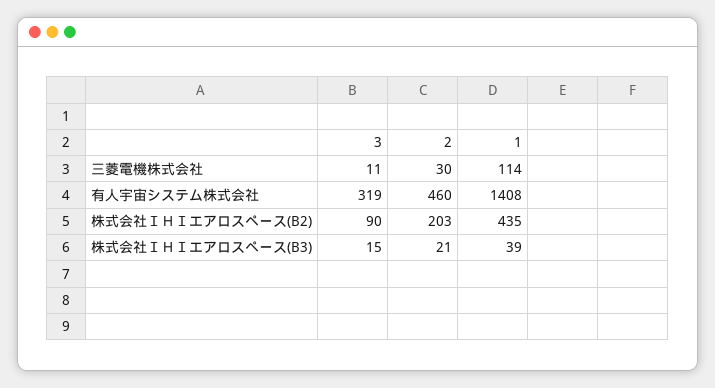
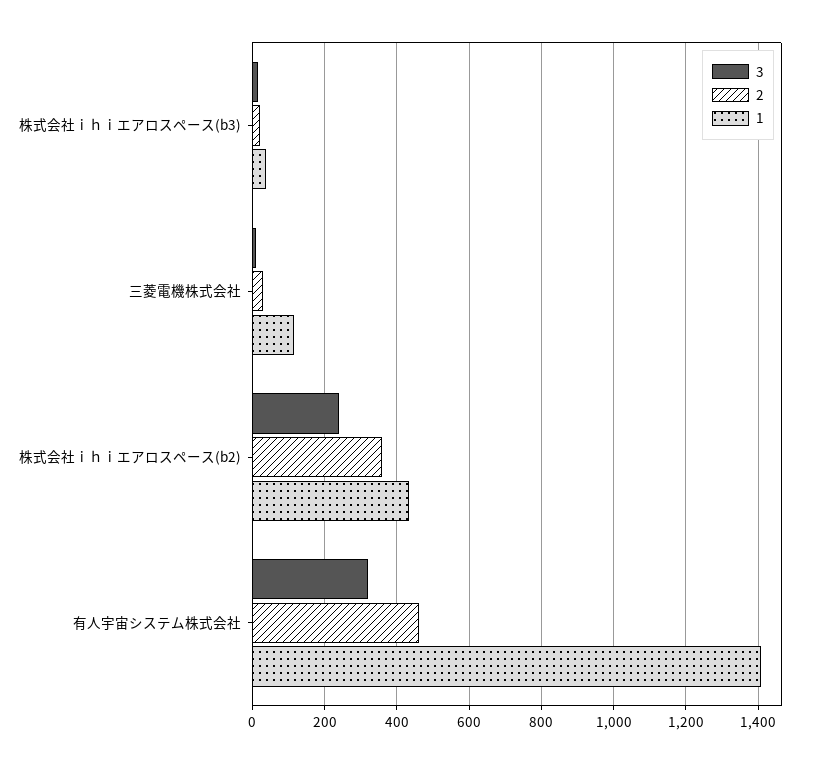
  {
    "3": {
      "三菱電機株式会社": 11,
      "有人宇宙システム株式会社": 319,
-     "株式会社ＩＨＩエアロスペース(B2)": 90,
+     "株式会社ＩＨＩエアロスペース(B2)": 240,
      "株式会社ＩＨＩエアロスペース(B3)": 15
    },
    "2": {
      "三菱電機株式会社": 30,
      "有人宇宙システム株式会社": 460,
-     "株式会社ＩＨＩエアロスペース(B2)": 203,
+     "株式会社ＩＨＩエアロスペース(B2)": 360,
      "株式会社ＩＨＩエアロスペース(B3)": 21
    },
    "1": {
      "三菱電機株式会社": 114,
      "有人宇宙システム株式会社": 1408,
      "株式会社ＩＨＩエアロスペース(B2)": 435,
      "株式会社ＩＨＩエアロスペース(B3)": 39
    }
  }

